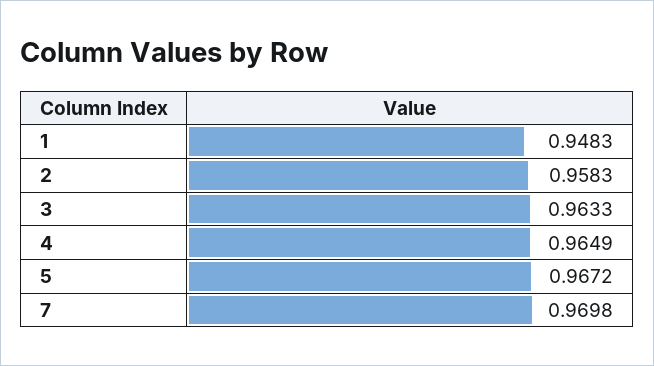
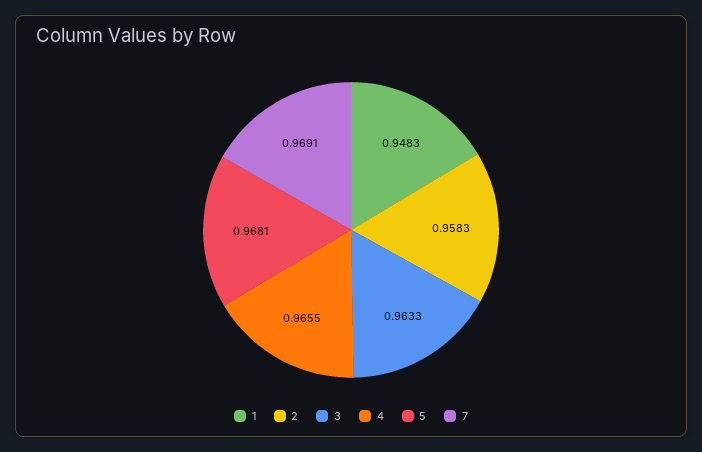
  {
    "1": 0.9483,
    "2": 0.9583,
    "3": 0.9633,
-   "4": 0.9649,
+   "4": 0.9655,
-   "5": 0.9672,
+   "5": 0.9681,
-   "7": 0.9698
+   "7": 0.9691
  }

